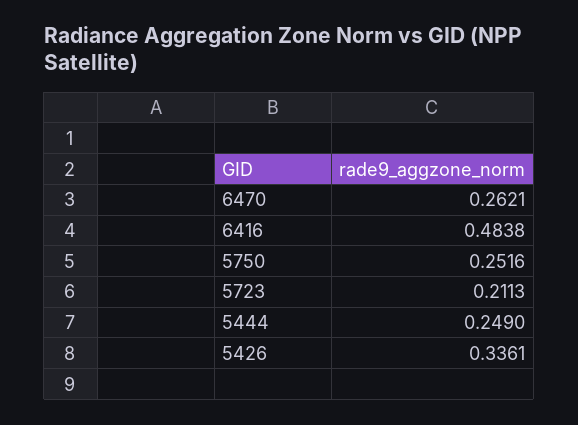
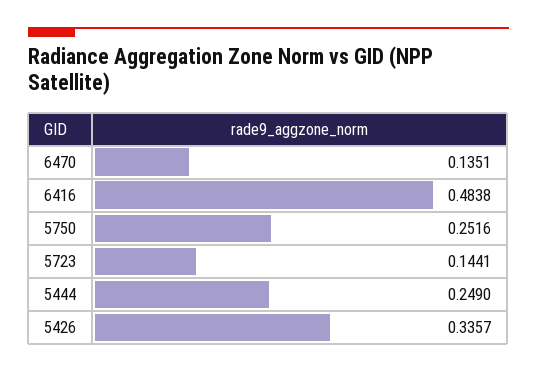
  {
-   "6470": 0.2621,
+   "6470": 0.1351,
    "6416": 0.4838,
    "5750": 0.2516,
-   "5723": 0.2113,
+   "5723": 0.1441,
    "5444": 0.249,
-   "5426": 0.3361
+   "5426": 0.3357
  }

